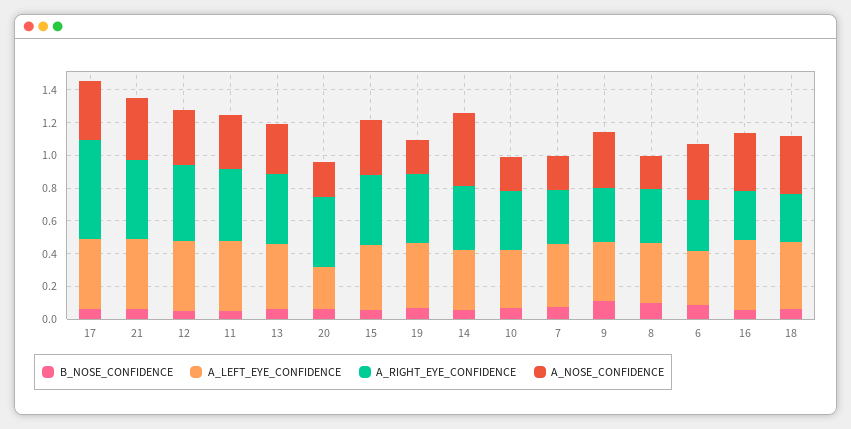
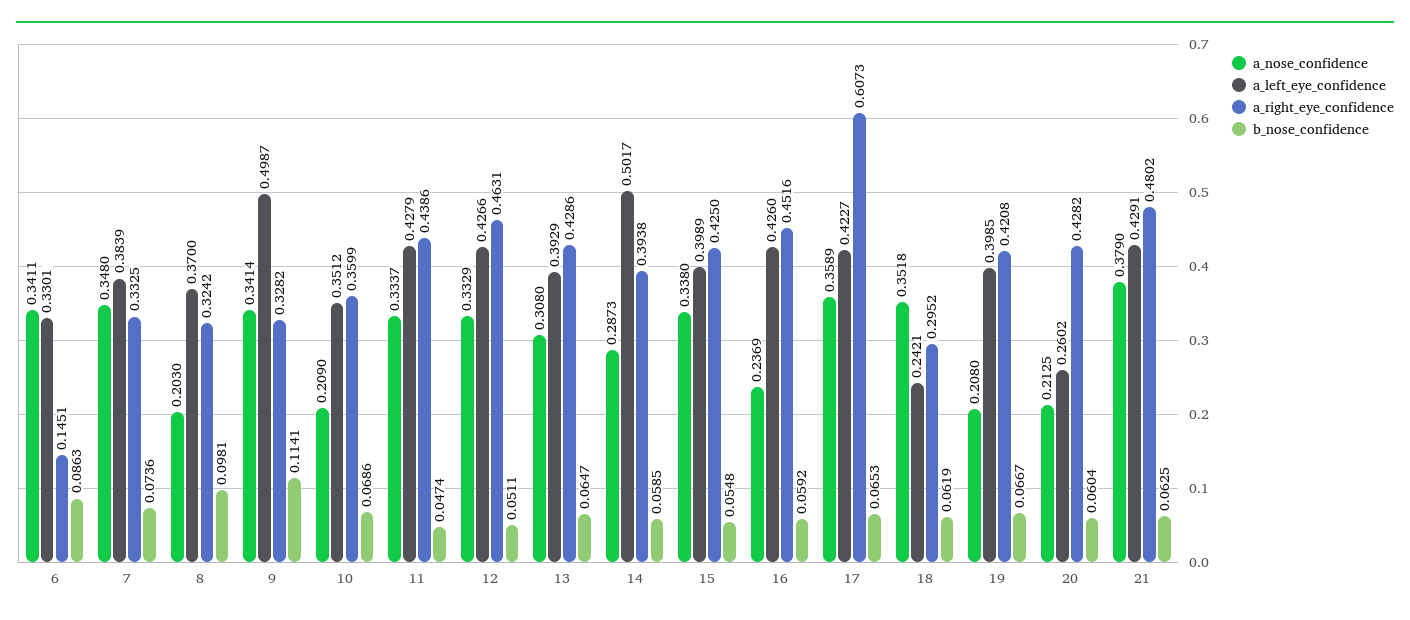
  {
    "B_NOSE_CONFIDENCE": {
      "17": 0.0653,
      "21": 0.0625,
      "12": 0.0511,
      "11": 0.0474,
      "13": 0.0647,
      "20": 0.0604,
      "15": 0.0548,
      "19": 0.0667,
      "14": 0.0585,
      "10": 0.0686,
      "7": 0.0736,
      "9": 0.1141,
      "8": 0.0981,
      "6": 0.0863,
      "16": 0.0592,
      "18": 0.0619
    },
    "A_LEFT_EYE_CONFIDENCE": {
      "17": 0.4227,
      "21": 0.4291,
      "12": 0.4266,
      "11": 0.4279,
      "13": 0.3929,
      "20": 0.2602,
      "15": 0.3989,
      "19": 0.3985,
-     "14": 0.35,
+     "14": 0.5017,
      "10": 0.3512,
      "7": 0.3839,
-     "9": 0.35,
+     "9": 0.4987,
      "8": 0.37,
      "6": 0.3301,
      "16": 0.426,
-     "18": 0.4
+     "18": 0.2421
    },
    "A_RIGHT_EYE_CONFIDENCE": {
      "17": 0.6073,
      "21": 0.4802,
      "12": 0.4631,
      "11": 0.4386,
      "13": 0.4286,
      "20": 0.4282,
      "15": 0.425,
      "19": 0.4208,
      "14": 0.3938,
      "10": 0.3599,
      "7": 0.3325,
      "9": 0.3282,
      "8": 0.3242,
-     "6": 0.3,
+     "6": 0.1451,
-     "16": 0.3,
+     "16": 0.4516,
      "18": 0.2952
    },
    "A_NOSE_CONFIDENCE": {
      "17": 0.3589,
      "21": 0.379,
      "12": 0.3329,
      "11": 0.3337,
      "13": 0.308,
      "20": 0.2125,
      "15": 0.338,
      "19": 0.208,
-     "14": 0.45,
+     "14": 0.2873,
      "10": 0.209,
-     "7": 0.2,
+     "7": 0.348,
      "9": 0.3414,
      "8": 0.203,
      "6": 0.3411,
-     "16": 0.35,
+     "16": 0.2369,
      "18": 0.3518
    }
  }

